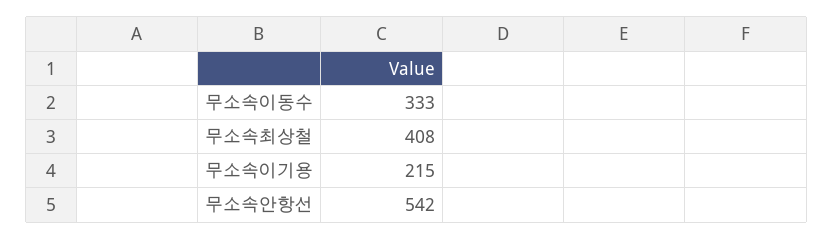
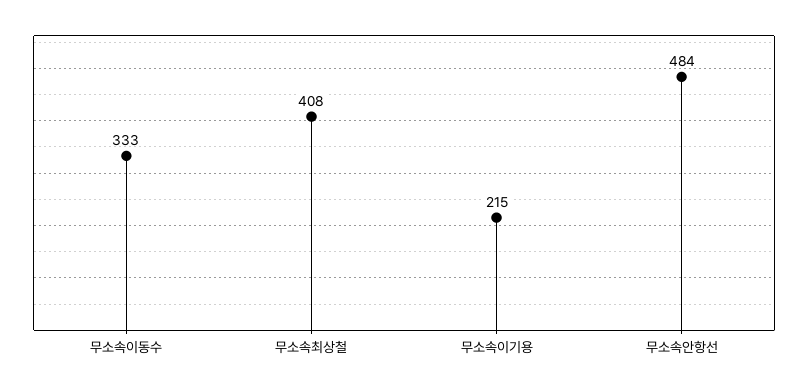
  {
    "무소속이동수": 333,
    "무소속최상철": 408,
    "무소속이기용": 215,
-   "무소속안항선": 542
+   "무소속안항선": 484
  }

